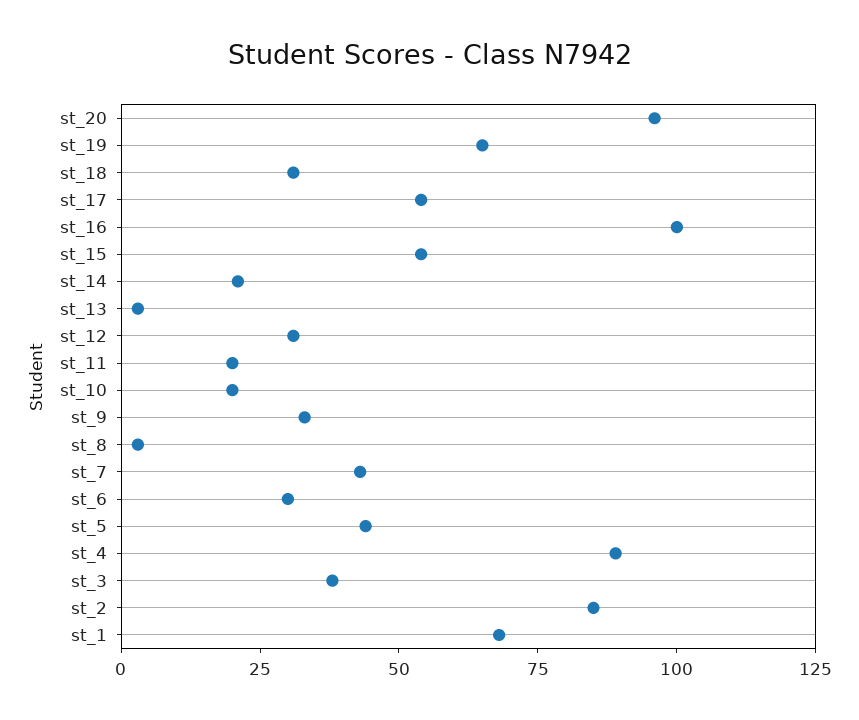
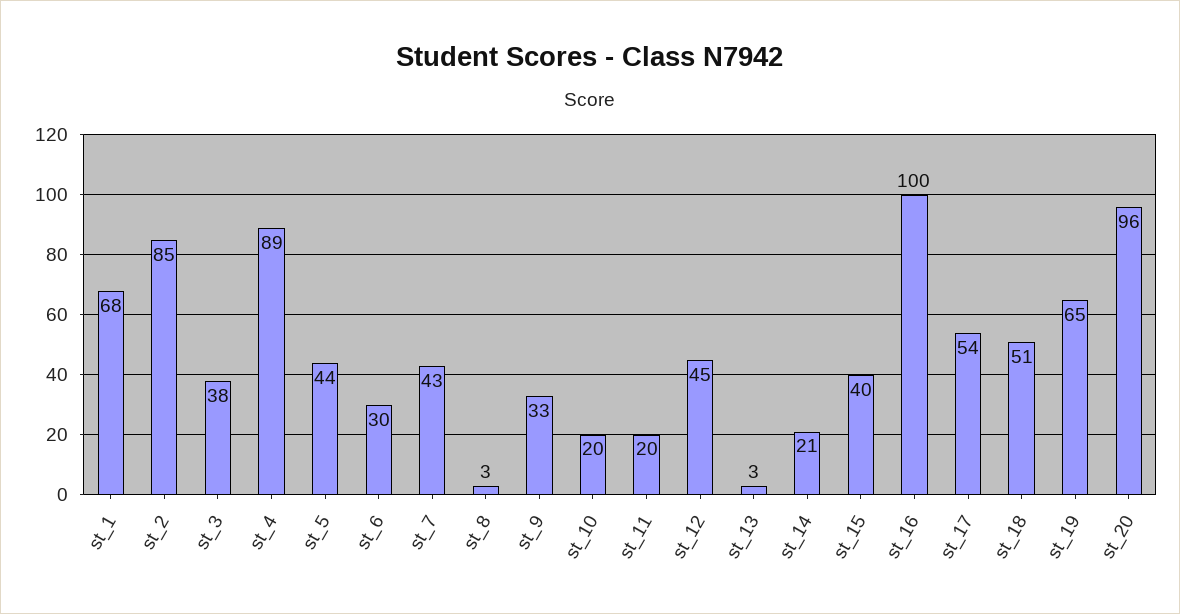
  {
    "st_20": 96,
    "st_19": 65,
-   "st_18": 30,
+   "st_18": 51,
    "st_17": 54,
    "st_16": 100,
-   "st_15": 55,
+   "st_15": 40,
    "st_14": 21,
    "st_13": 3,
-   "st_12": 30,
+   "st_12": 45,
    "st_11": 20,
    "st_10": 20,
    "st_9": 33,
    "st_8": 3,
    "st_7": 43,
    "st_6": 30,
    "st_5": 44,
    "st_4": 89,
    "st_3": 38,
    "st_2": 85,
    "st_1": 68
  }

